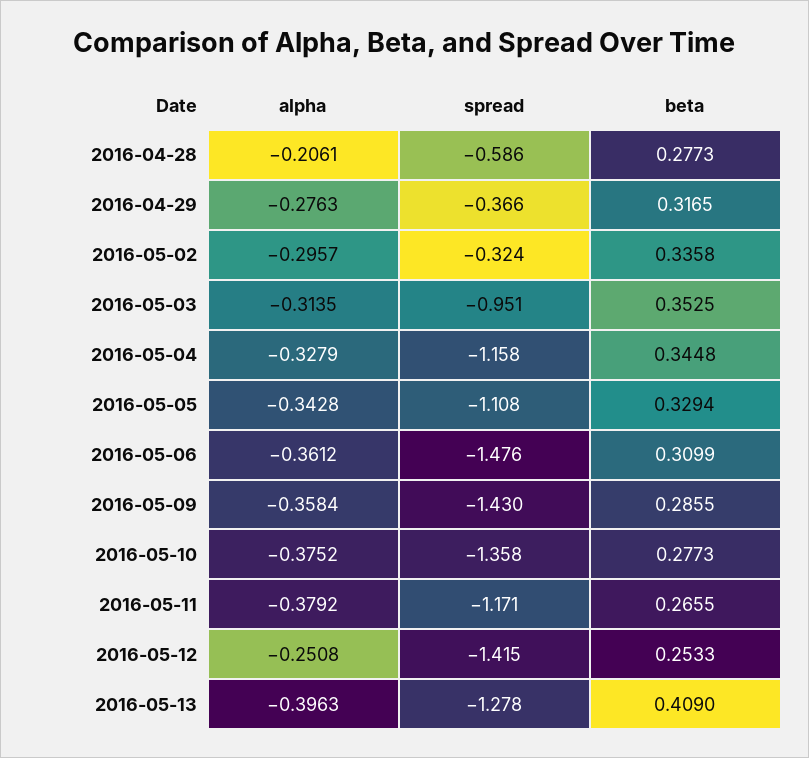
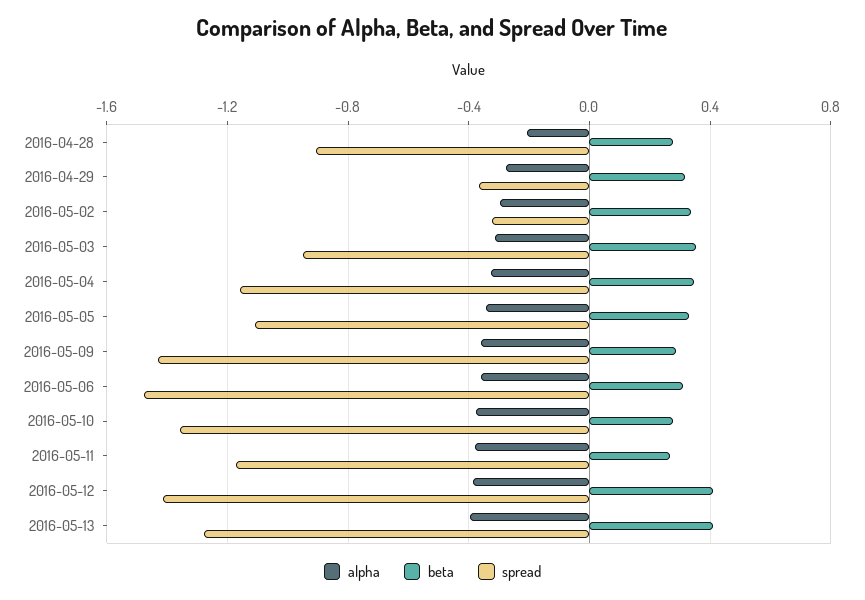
  {
    "alpha": {
      "2016-04-28": -0.2061,
      "2016-04-29": -0.2763,
      "2016-05-02": -0.2957,
      "2016-05-03": -0.3135,
      "2016-05-04": -0.3279,
      "2016-05-05": -0.3428,
      "2016-05-06": -0.3612,
      "2016-05-09": -0.3584,
      "2016-05-10": -0.3752,
      "2016-05-11": -0.3792,
-     "2016-05-12": -0.2508,
+     "2016-05-12": -0.4,
      "2016-05-13": -0.3963
    },
    "spread": {
-     "2016-04-28": -0.586,
+     "2016-04-28": -0.9,
      "2016-04-29": -0.366,
      "2016-05-02": -0.324,
      "2016-05-03": -0.951,
      "2016-05-04": -1.158,
      "2016-05-05": -1.108,
      "2016-05-06": -1.476,
      "2016-05-09": -1.43,
      "2016-05-10": -1.358,
      "2016-05-11": -1.171,
      "2016-05-12": -1.415,
      "2016-05-13": -1.278
    },
    "beta": {
      "2016-04-28": 0.2773,
      "2016-04-29": 0.3165,
      "2016-05-02": 0.3358,
      "2016-05-03": 0.3525,
      "2016-05-04": 0.3448,
      "2016-05-05": 0.3294,
      "2016-05-06": 0.3099,
      "2016-05-09": 0.2855,
      "2016-05-10": 0.2773,
      "2016-05-11": 0.2655,
-     "2016-05-12": 0.2533,
+     "2016-05-12": 0.4,
      "2016-05-13": 0.409
    }
  }

